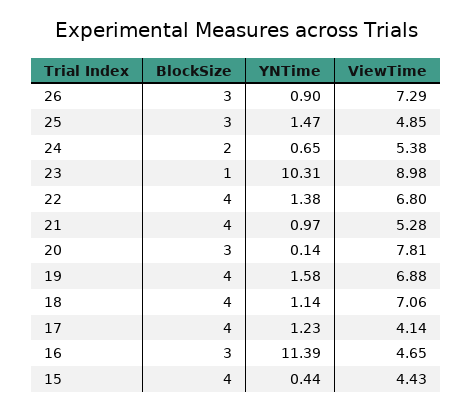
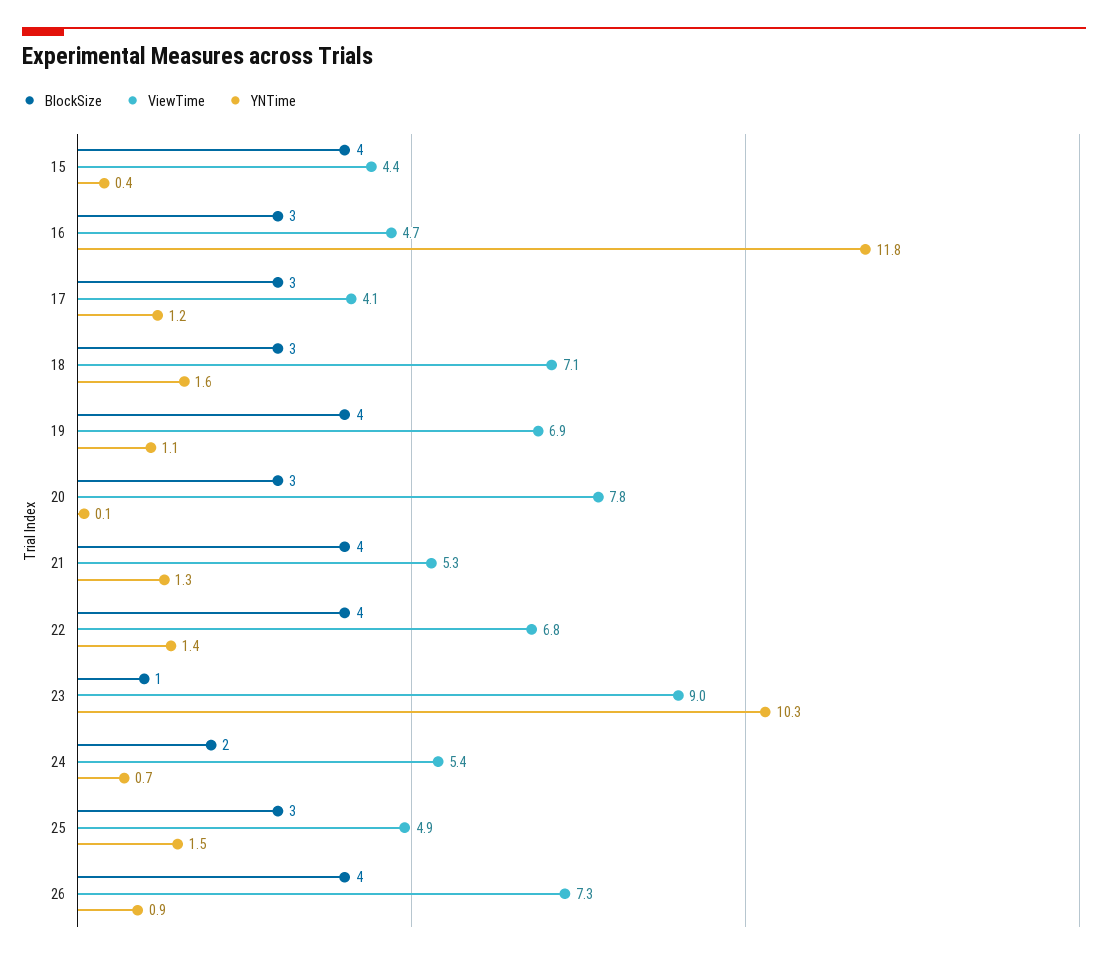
  {
    "BlockSize": {
-     "26": 3,
+     "26": 4,
      "25": 3,
      "24": 2,
      "23": 1,
      "22": 4,
      "21": 4,
      "20": 3,
      "19": 4,
-     "18": 4,
+     "18": 3,
-     "17": 4,
+     "17": 3,
      "16": 3,
      "15": 4
    },
    "YNTime": {
      "26": 0.9,
      "25": 1.47,
      "24": 0.65,
      "23": 10.31,
      "22": 1.38,
-     "21": 0.97,
+     "21": 1.3,
      "20": 0.14,
-     "19": 1.58,
+     "19": 1.1,
-     "18": 1.14,
+     "18": 1.6,
      "17": 1.23,
-     "16": 11.39,
+     "16": 11.8,
      "15": 0.44
    },
    "ViewTime": {
      "26": 7.29,
      "25": 4.85,
      "24": 5.38,
      "23": 8.98,
      "22": 6.8,
      "21": 5.28,
      "20": 7.81,
      "19": 6.88,
      "18": 7.06,
      "17": 4.14,
      "16": 4.65,
      "15": 4.43
    }
  }

